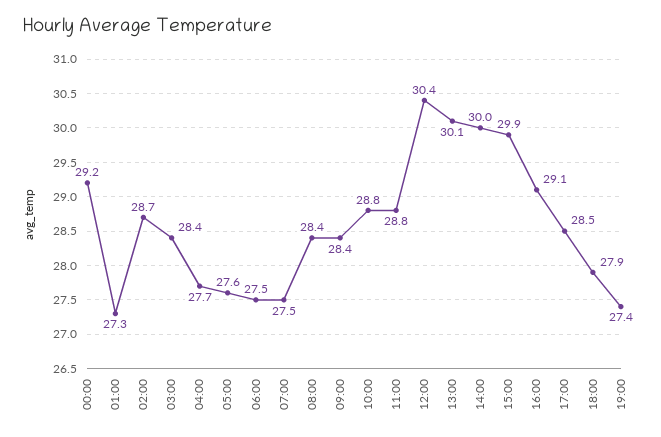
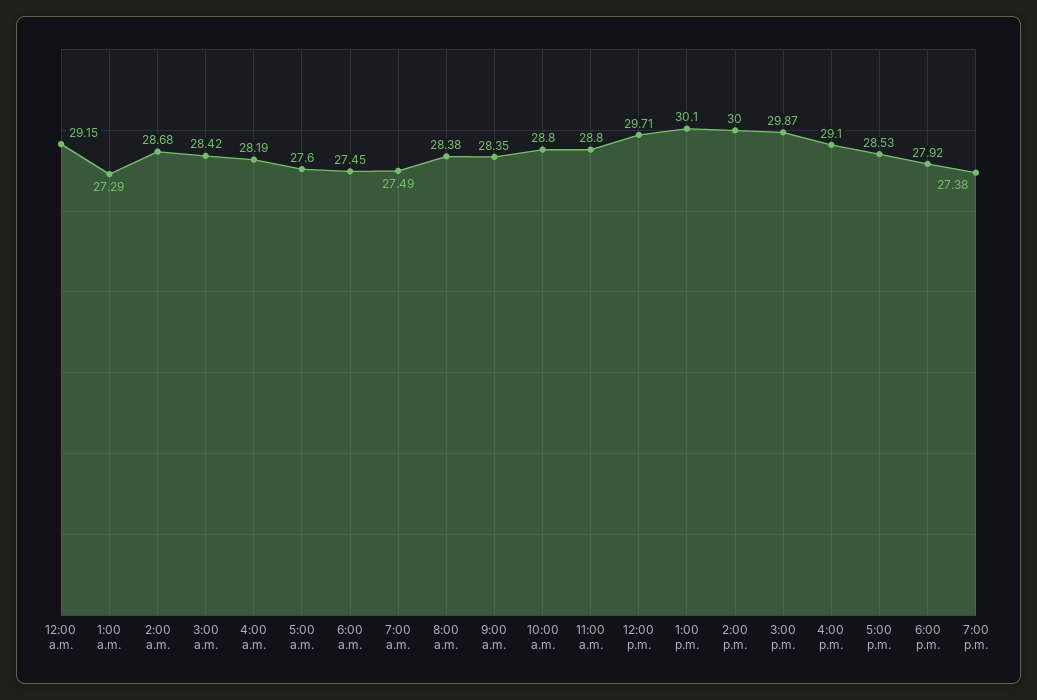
  {
    "00:00": 29.15,
    "01:00": 27.29,
    "02:00": 28.68,
    "03:00": 28.42,
-   "04:00": 27.7,
+   "04:00": 28.19,
    "05:00": 27.6,
    "06:00": 27.45,
    "07:00": 27.49,
    "08:00": 28.38,
    "09:00": 28.35,
    "10:00": 28.8,
    "11:00": 28.8,
-   "12:00": 30.4,
+   "12:00": 29.71,
    "13:00": 30.1,
    "14:00": 30,
    "15:00": 29.87,
    "16:00": 29.1,
    "17:00": 28.53,
    "18:00": 27.92,
    "19:00": 27.38
  }

